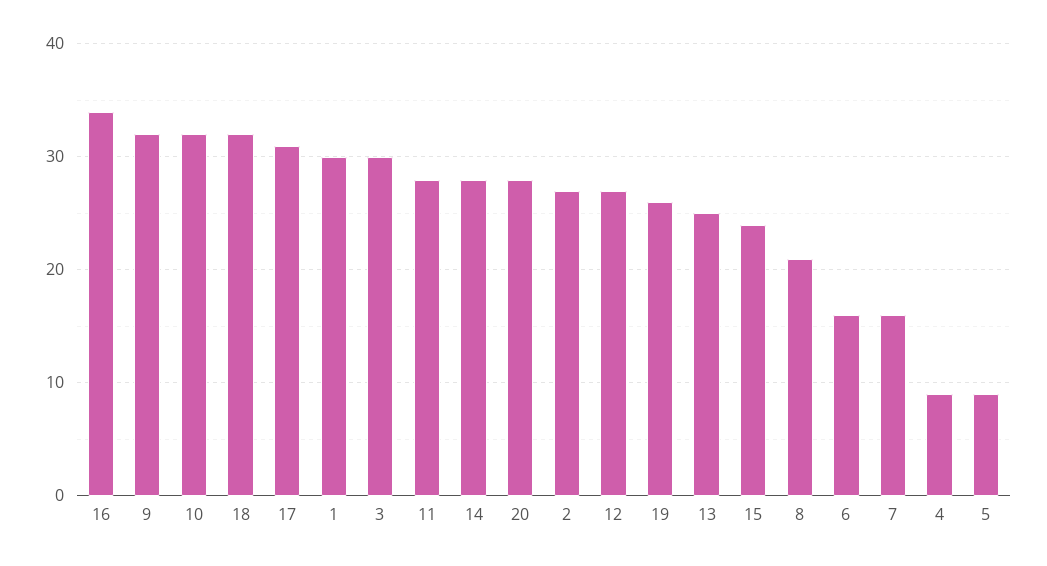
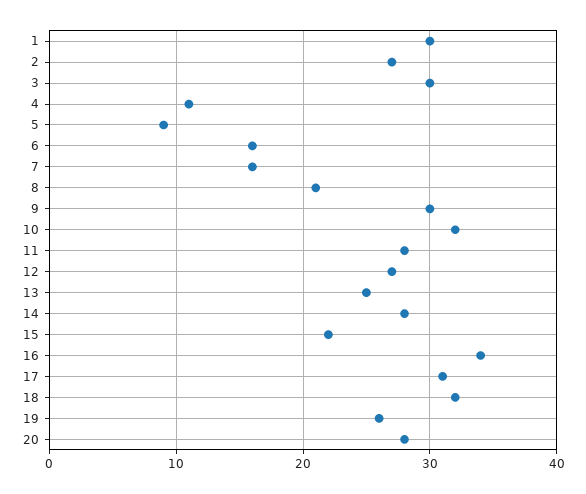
  {
    "16": 34,
-   "9": 32,
+   "9": 30,
    "10": 32,
    "18": 32,
    "17": 31,
    "1": 30,
    "3": 30,
    "11": 28,
    "14": 28,
    "20": 28,
    "2": 27,
    "12": 27,
    "19": 26,
    "13": 25,
-   "15": 24,
+   "15": 22,
    "8": 21,
    "6": 16,
    "7": 16,
-   "4": 9,
+   "4": 11,
    "5": 9
  }

